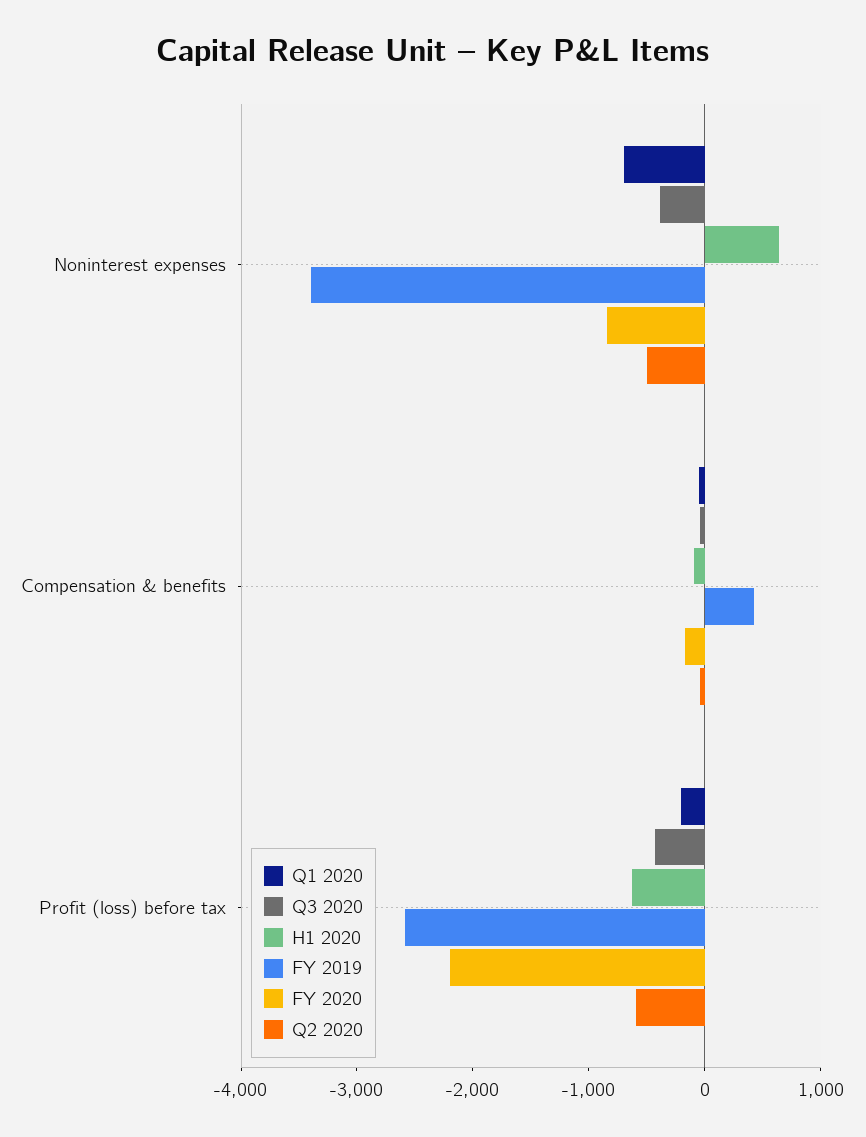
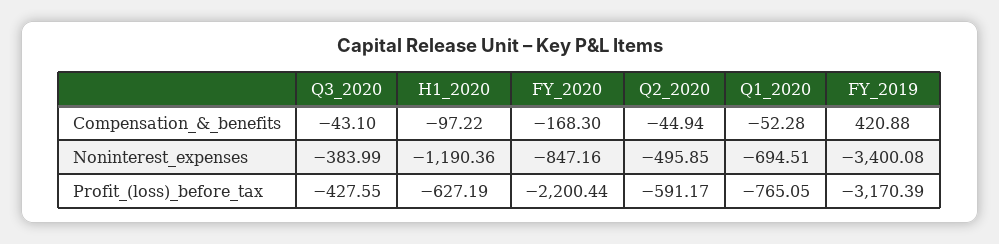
  {
    "Q1 2020": {
      "Noninterest expenses": -694.51,
      "Compensation & benefits": -52.28,
-     "Profit (loss) before tax": -200
+     "Profit (loss) before tax": -765.05
    },
    "Q3 2020": {
      "Noninterest expenses": -383.99,
      "Compensation & benefits": -43.1,
      "Profit (loss) before tax": -427.55
    },
    "H1 2020": {
-     "Noninterest expenses": 600,
+     "Noninterest expenses": -1190.36,
      "Compensation & benefits": -97.22,
      "Profit (loss) before tax": -627.19
    },
    "FY 2019": {
      "Noninterest expenses": -3400.08,
      "Compensation & benefits": 420.88,
-     "Profit (loss) before tax": -2600
+     "Profit (loss) before tax": -3170.39
    },
    "FY 2020": {
      "Noninterest expenses": -847.16,
      "Compensation & benefits": -168.3,
      "Profit (loss) before tax": -2200.44
    },
    "Q2 2020": {
      "Noninterest expenses": -495.85,
      "Compensation & benefits": -44.94,
      "Profit (loss) before tax": -591.17
    }
  }

